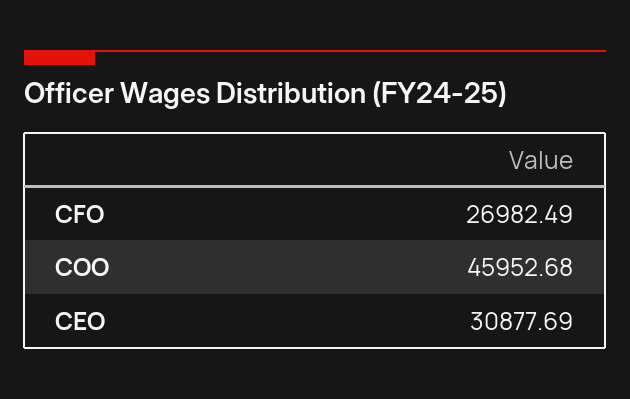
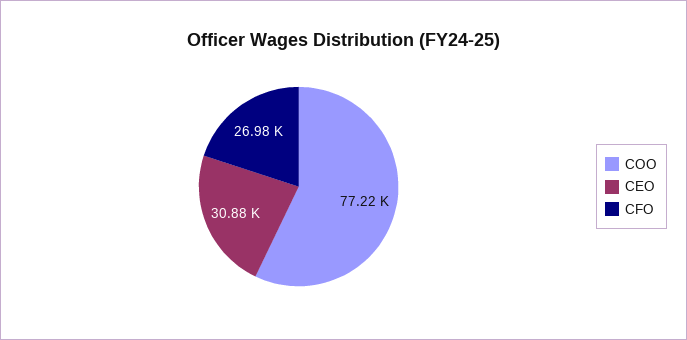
  {
    "CFO": 26982.49,
-   "COO": 45952.68,
+   "COO": 77220,
    "CEO": 30877.69
  }

